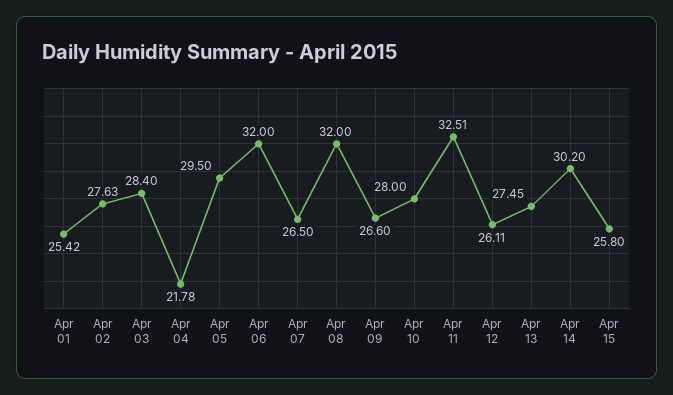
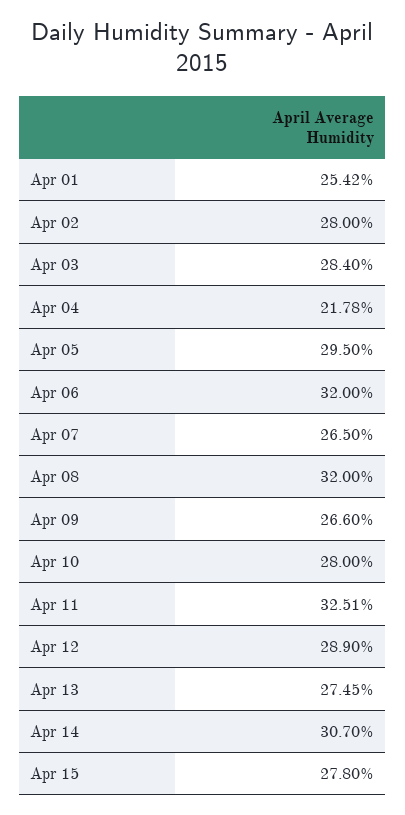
  {
    "Apr 01": 25.42,
-   "Apr 02": 27.63,
+   "Apr 02": 28,
    "Apr 03": 28.4,
    "Apr 04": 21.78,
    "Apr 05": 29.5,
    "Apr 06": 32,
    "Apr 07": 26.5,
    "Apr 08": 32,
    "Apr 09": 26.6,
    "Apr 10": 28,
    "Apr 11": 32.51,
-   "Apr 12": 26.11,
+   "Apr 12": 28.9,
    "Apr 13": 27.45,
-   "Apr 14": 30.2,
+   "Apr 14": 30.7,
-   "Apr 15": 25.8
+   "Apr 15": 27.8
  }

